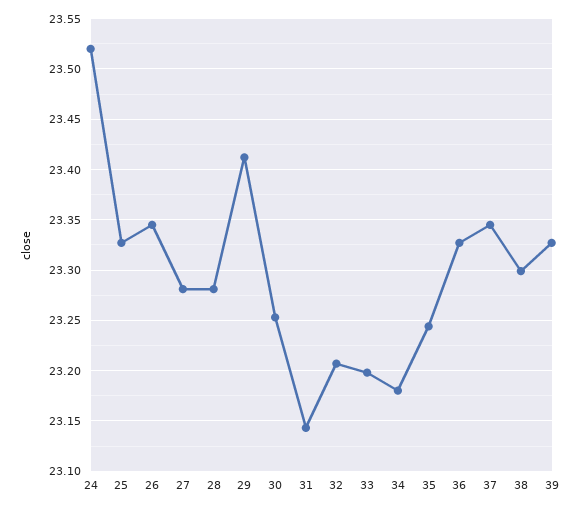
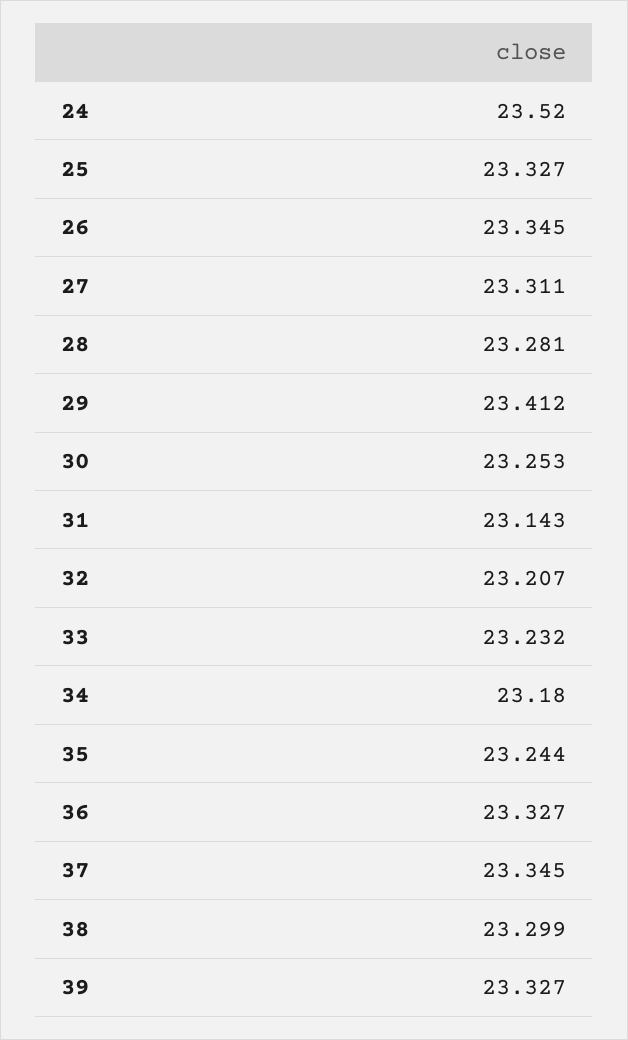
  {
    "24": 23.52,
    "25": 23.327,
    "26": 23.345,
-   "27": 23.28,
+   "27": 23.311,
    "28": 23.281,
    "29": 23.412,
    "30": 23.253,
    "31": 23.143,
    "32": 23.207,
-   "33": 23.2,
+   "33": 23.232,
    "34": 23.18,
    "35": 23.244,
    "36": 23.327,
    "37": 23.345,
    "38": 23.299,
    "39": 23.327
  }

